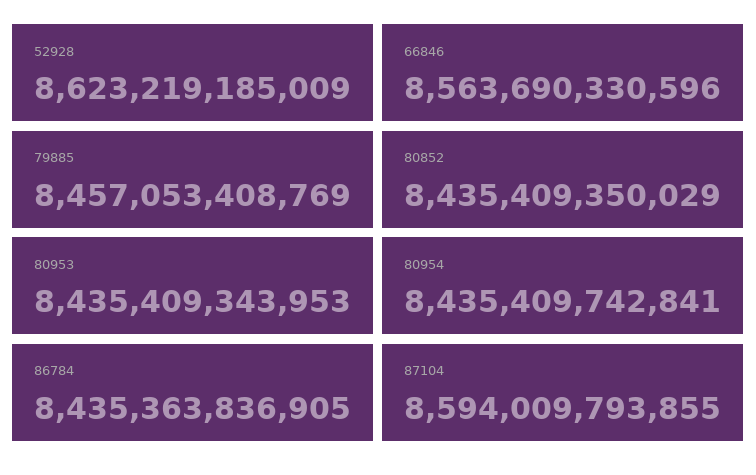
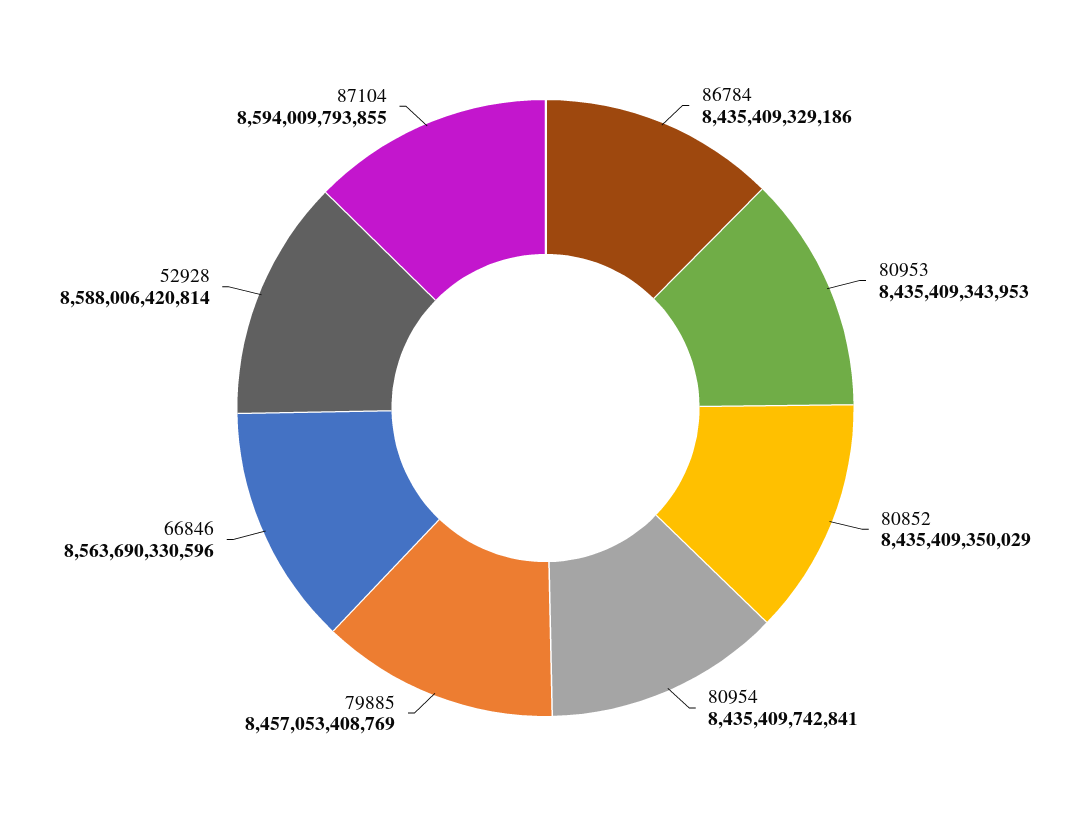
  {
-   "52928": 8623219185009,
+   "52928": 8588006420814,
    "66846": 8563690330596,
    "79885": 8457053408769,
    "80852": 8435409350029,
    "80953": 8435409343953,
    "80954": 8435409742841,
-   "86784": 8435363836905,
+   "86784": 8435409329186,
    "87104": 8594009793855
  }

